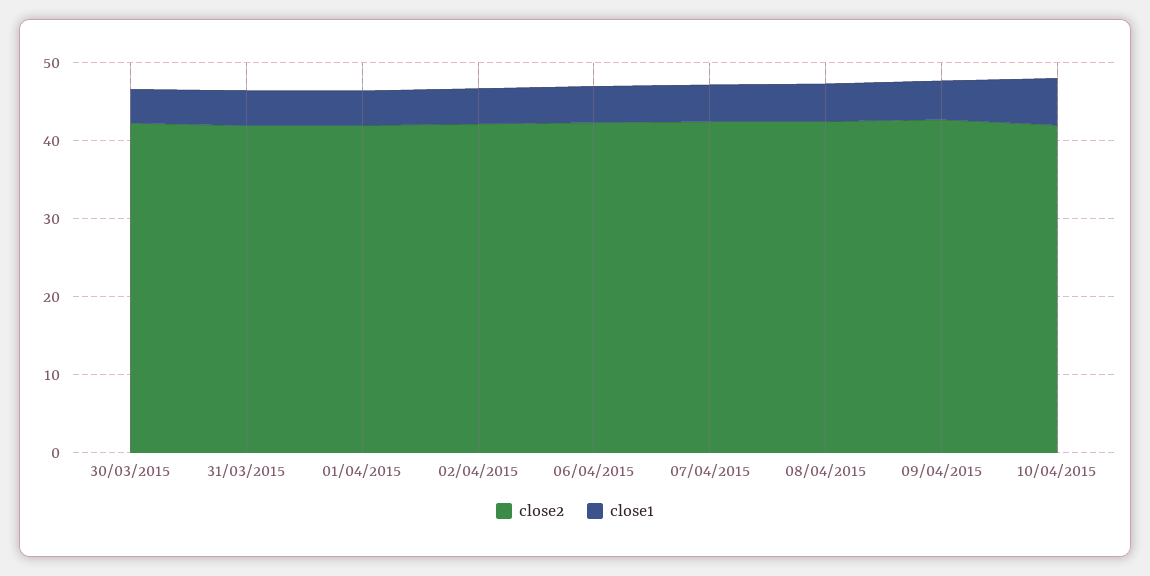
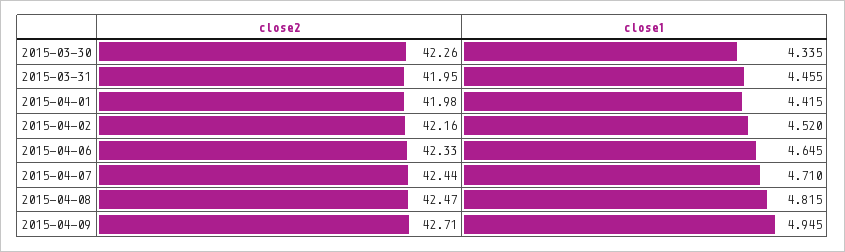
  {
    "close2": {
      "30/03/2015": 42.26,
      "31/03/2015": 41.95,
      "01/04/2015": 41.98,
      "02/04/2015": 42.16,
      "06/04/2015": 42.33,
      "07/04/2015": 42.44,
      "08/04/2015": 42.47,
-     "09/04/2015": 42.71,
+     "09/04/2015": 42.71
-     "10/04/2015": 42
    },
    "close1": {
      "30/03/2015": 4.335,
      "31/03/2015": 4.455,
      "01/04/2015": 4.415,
      "02/04/2015": 4.52,
      "06/04/2015": 4.645,
      "07/04/2015": 4.71,
      "08/04/2015": 4.815,
-     "09/04/2015": 4.945,
+     "09/04/2015": 4.945
-     "10/04/2015": 6
    }
  }

